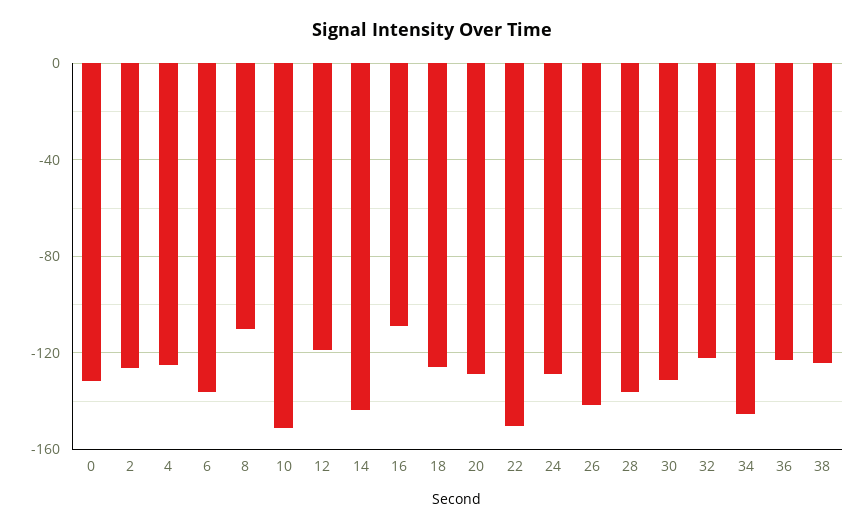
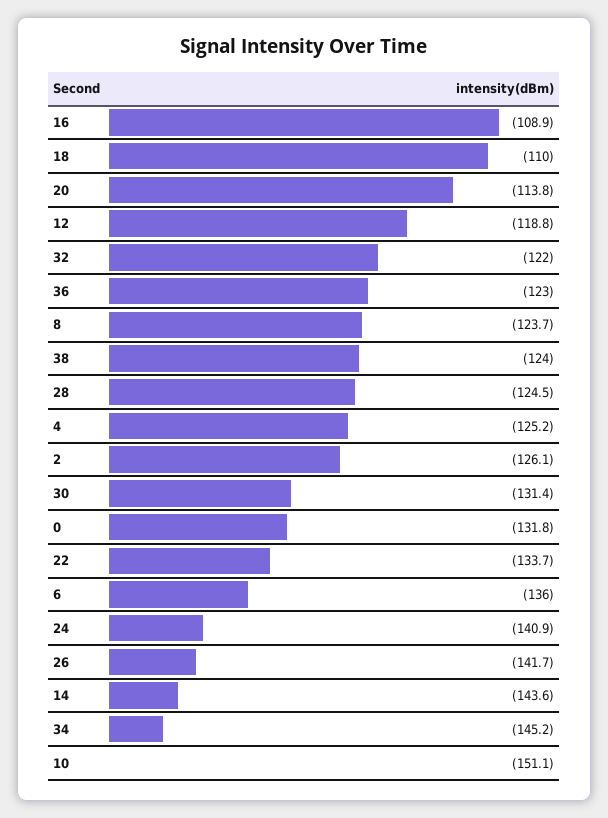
  {
    "0": -131.8,
    "2": -126.1,
    "4": -125.2,
    "6": -136,
-   "8": -110,
+   "8": -123.7,
    "10": -151.1,
    "12": -118.8,
    "14": -143.6,
    "16": -108.9,
-   "18": -125,
+   "18": -110,
-   "20": -130,
+   "20": -113.8,
-   "22": -150,
+   "22": -133.7,
-   "24": -130,
+   "24": -140.9,
    "26": -141.7,
-   "28": -135,
+   "28": -124.5,
    "30": -131.4,
    "32": -122,
    "34": -145.2,
    "36": -123,
    "38": -124
  }

